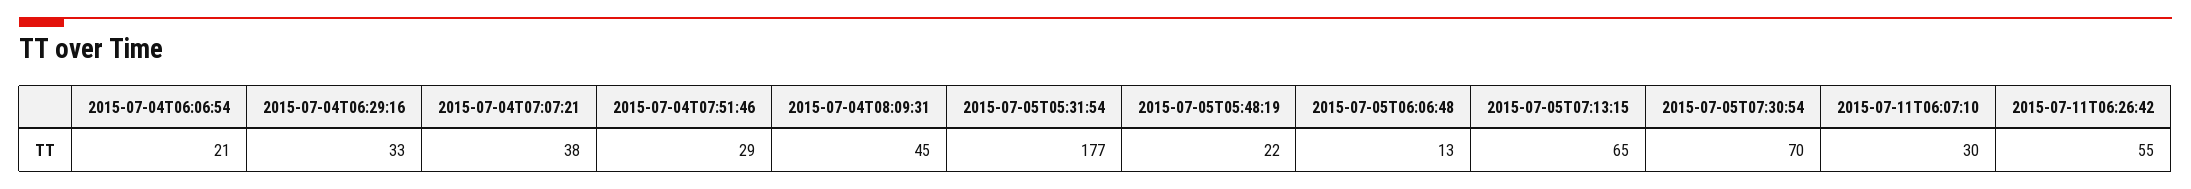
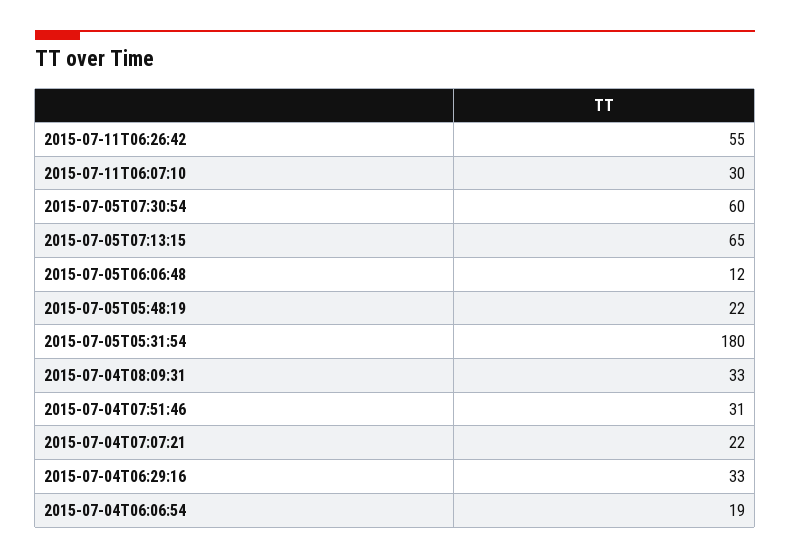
  {
-   "2015-07-04T06:06:54": 21,
+   "2015-07-04T06:06:54": 19,
    "2015-07-04T06:29:16": 33,
-   "2015-07-04T07:07:21": 38,
+   "2015-07-04T07:07:21": 22,
-   "2015-07-04T07:51:46": 29,
+   "2015-07-04T07:51:46": 31,
-   "2015-07-04T08:09:31": 45,
+   "2015-07-04T08:09:31": 33,
-   "2015-07-05T05:31:54": 177,
+   "2015-07-05T05:31:54": 180,
    "2015-07-05T05:48:19": 22,
-   "2015-07-05T06:06:48": 13,
+   "2015-07-05T06:06:48": 12,
    "2015-07-05T07:13:15": 65,
-   "2015-07-05T07:30:54": 70,
+   "2015-07-05T07:30:54": 60,
    "2015-07-11T06:07:10": 30,
    "2015-07-11T06:26:42": 55
  }

